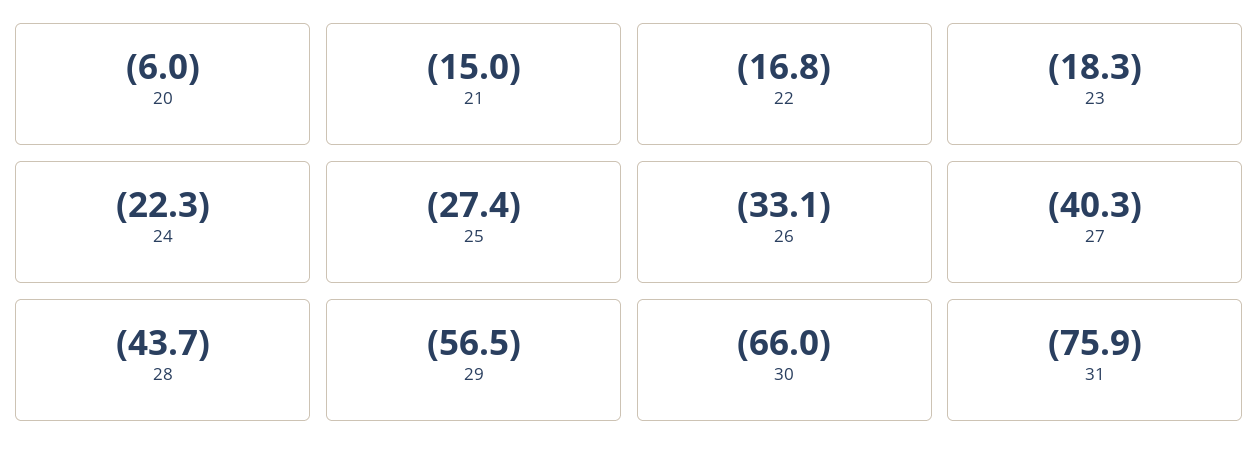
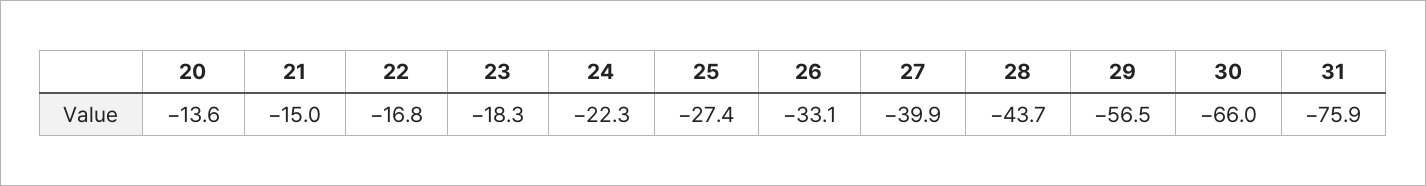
  {
-   "20": -6,
+   "20": -13.6,
    "21": -15,
    "22": -16.8,
    "23": -18.3,
    "24": -22.3,
    "25": -27.4,
    "26": -33.1,
-   "27": -40.3,
+   "27": -39.9,
    "28": -43.7,
    "29": -56.5,
    "30": -66,
    "31": -75.9
  }

